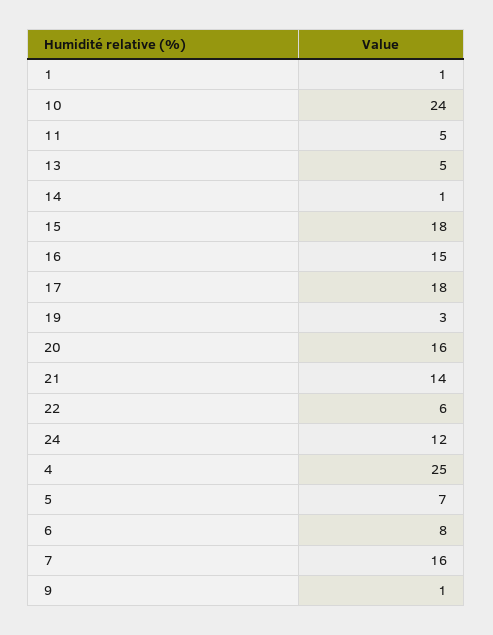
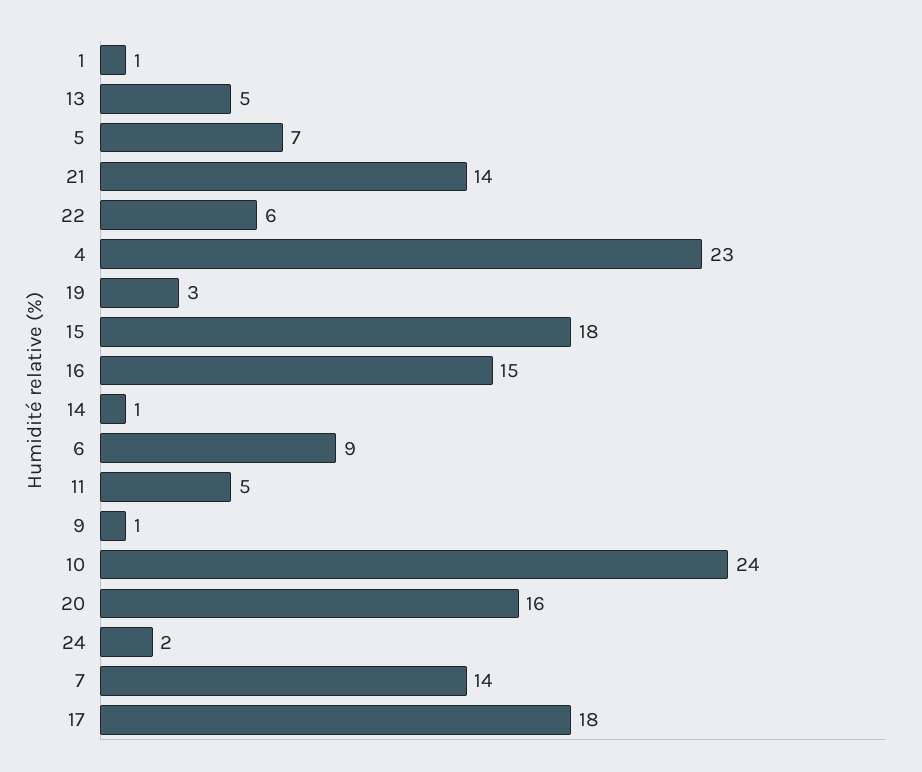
  {
    "1": 1,
    "10": 24,
    "11": 5,
    "13": 5,
    "14": 1,
    "15": 18,
    "16": 15,
    "17": 18,
    "19": 3,
    "20": 16,
    "21": 14,
    "22": 6,
-   "24": 12,
+   "24": 2,
-   "4": 25,
+   "4": 23,
    "5": 7,
-   "6": 8,
+   "6": 9,
-   "7": 16,
+   "7": 14,
    "9": 1
  }

